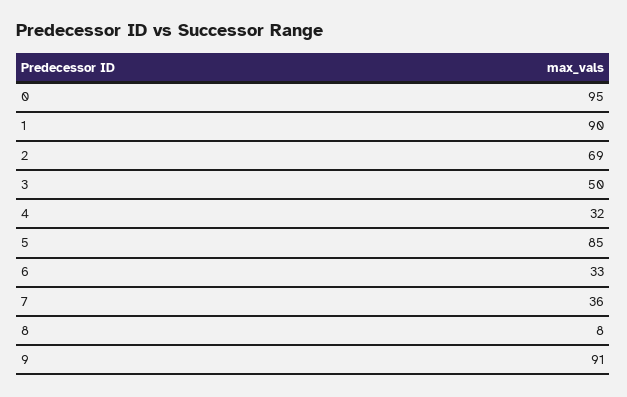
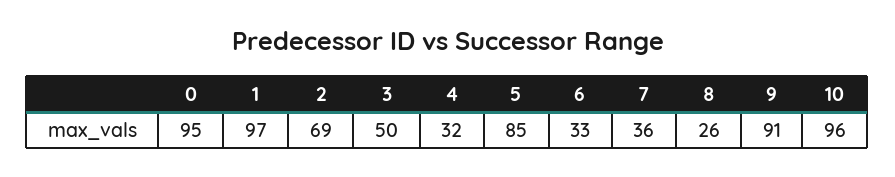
  {
    "0": 95,
-   "1": 90,
+   "1": 97,
    "2": 69,
    "3": 50,
    "4": 32,
    "5": 85,
    "6": 33,
    "7": 36,
-   "8": 8,
+   "8": 26,
-   "9": 91
+   "9": 91,
+   "10": 96
  }

